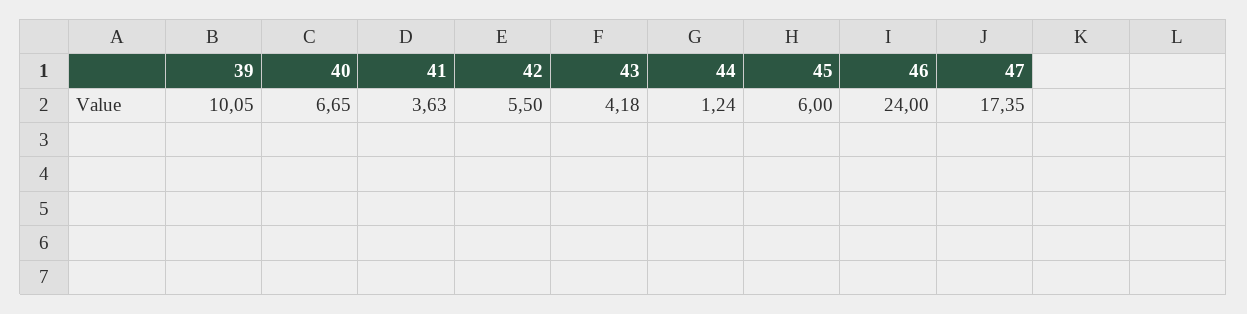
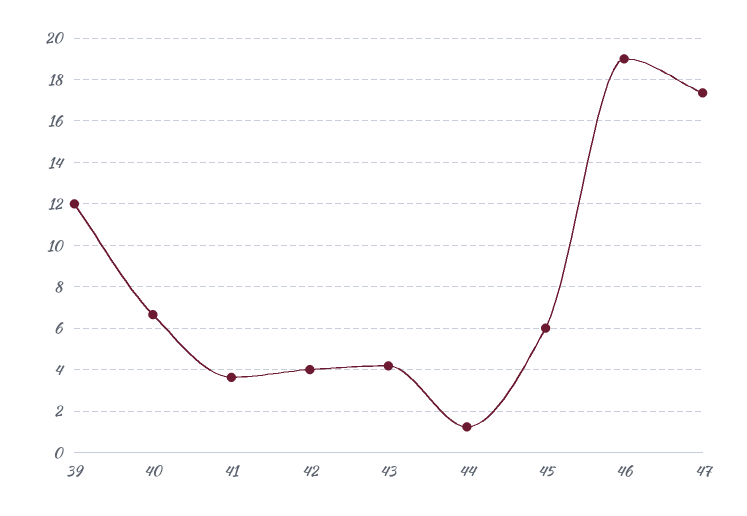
  {
-   "39": 10.05,
+   "39": 12,
    "40": 6.65,
    "41": 3.63,
-   "42": 5.5,
+   "42": 4,
    "43": 4.18,
    "44": 1.24,
    "45": 6,
-   "46": 24,
+   "46": 19,
    "47": 17.35
  }

